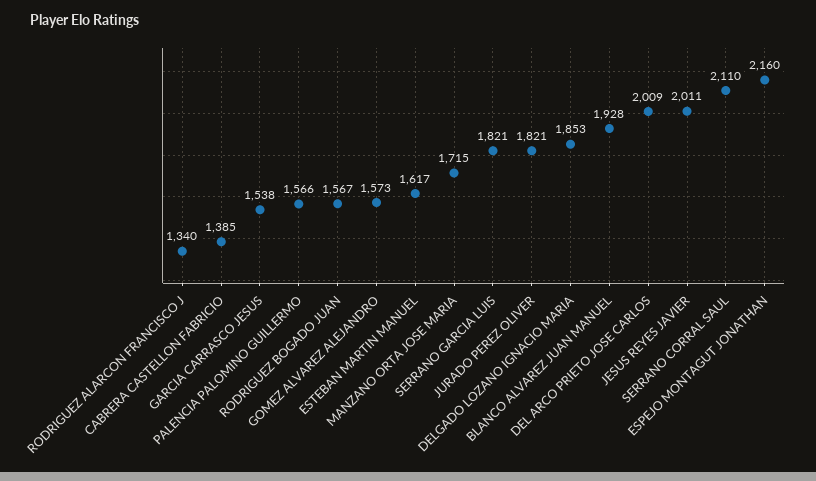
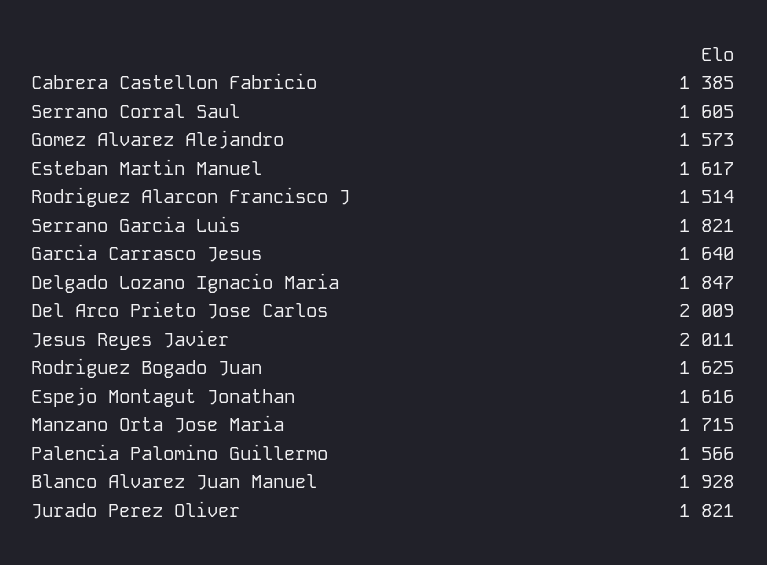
  {
-   "RODRIGUEZ ALARCON FRANCISCO J": 1340,
+   "RODRIGUEZ ALARCON FRANCISCO J": 1514,
    "CABRERA CASTELLON FABRICIO": 1385,
-   "GARCIA CARRASCO JESUS": 1538,
+   "GARCIA CARRASCO JESUS": 1640,
    "PALENCIA PALOMINO GUILLERMO": 1566,
-   "RODRIGUEZ BOGADO JUAN": 1567,
+   "RODRIGUEZ BOGADO JUAN": 1625,
    "GOMEZ ALVAREZ ALEJANDRO": 1573,
    "ESTEBAN MARTIN MANUEL": 1617,
    "MANZANO ORTA JOSE MARIA": 1715,
    "SERRANO GARCIA LUIS": 1821,
    "JURADO PEREZ OLIVER": 1821,
-   "DELGADO LOZANO IGNACIO MARIA": 1853,
+   "DELGADO LOZANO IGNACIO MARIA": 1847,
    "BLANCO ALVAREZ JUAN MANUEL": 1928,
    "DEL ARCO PRIETO JOSE CARLOS": 2009,
    "JESUS REYES JAVIER": 2011,
-   "SERRANO CORRAL SAUL": 2110,
+   "SERRANO CORRAL SAUL": 1605,
-   "ESPEJO MONTAGUT JONATHAN": 2160
+   "ESPEJO MONTAGUT JONATHAN": 1616
  }

